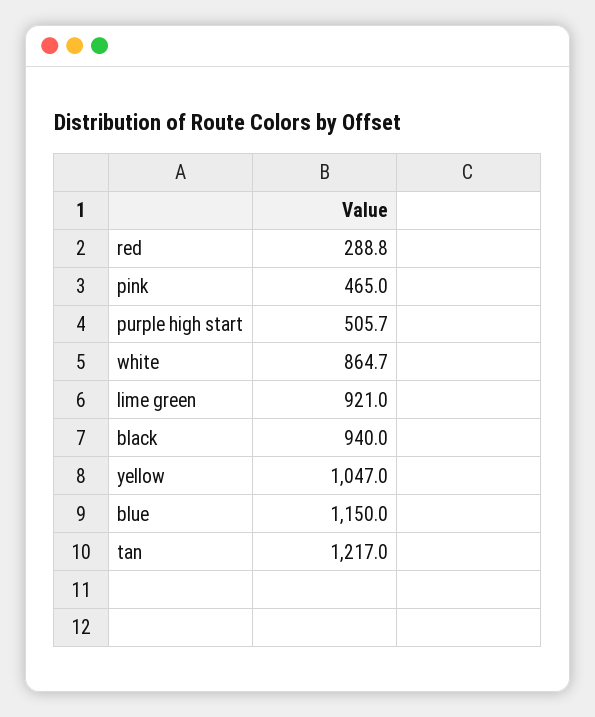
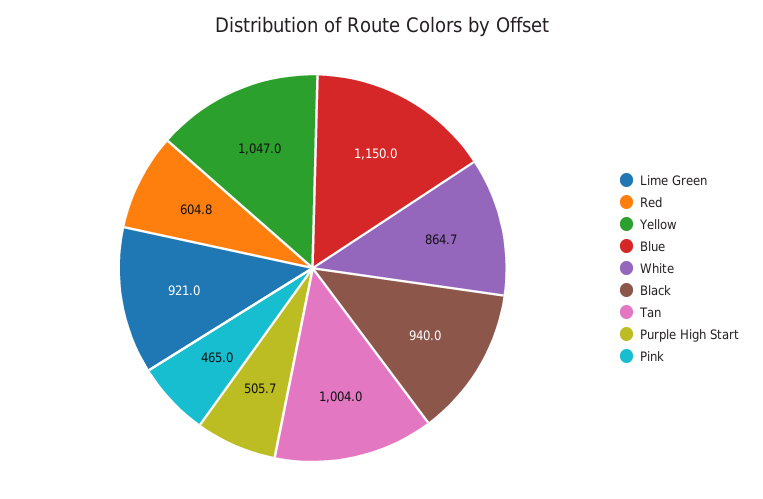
  {
-   "red": 288.8,
+   "red": 604.8,
    "pink": 465,
    "purple high start": 505.7,
    "white": 864.7,
    "lime green": 921,
    "black": 940,
    "yellow": 1047,
    "blue": 1150,
-   "tan": 1217
+   "tan": 1004
  }

